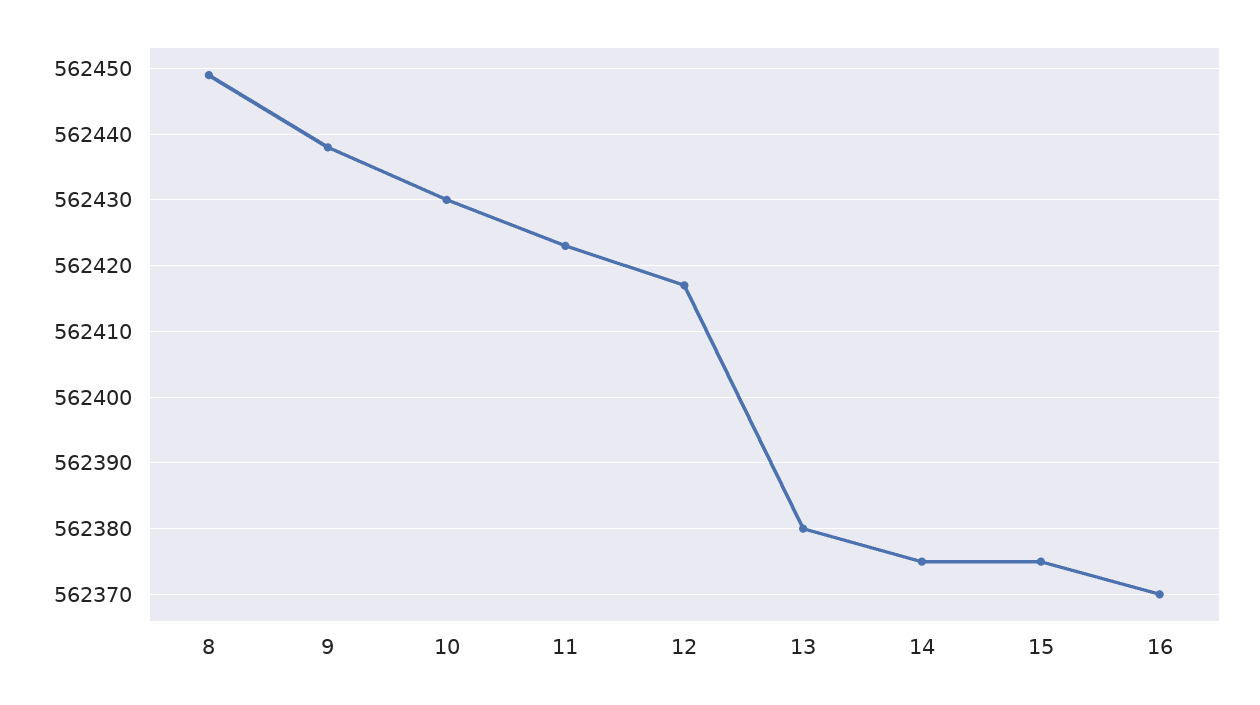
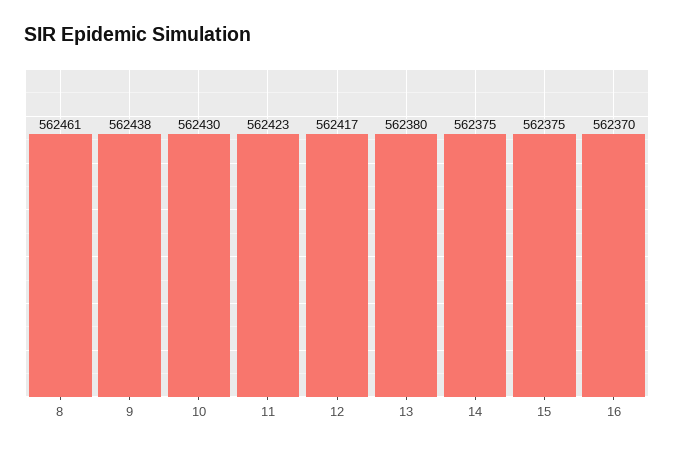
  {
-   "8": 562449,
+   "8": 562461,
    "9": 562438,
    "10": 562430,
    "11": 562423,
    "12": 562417,
    "13": 562380,
    "14": 562375,
    "15": 562375,
    "16": 562370
  }

